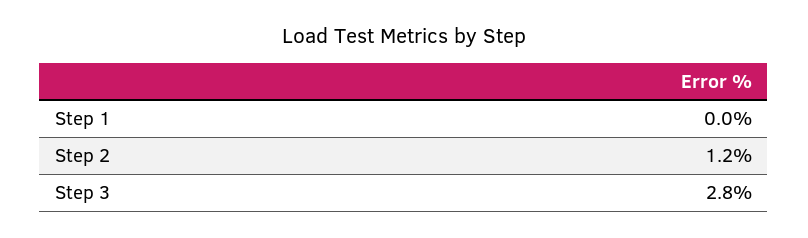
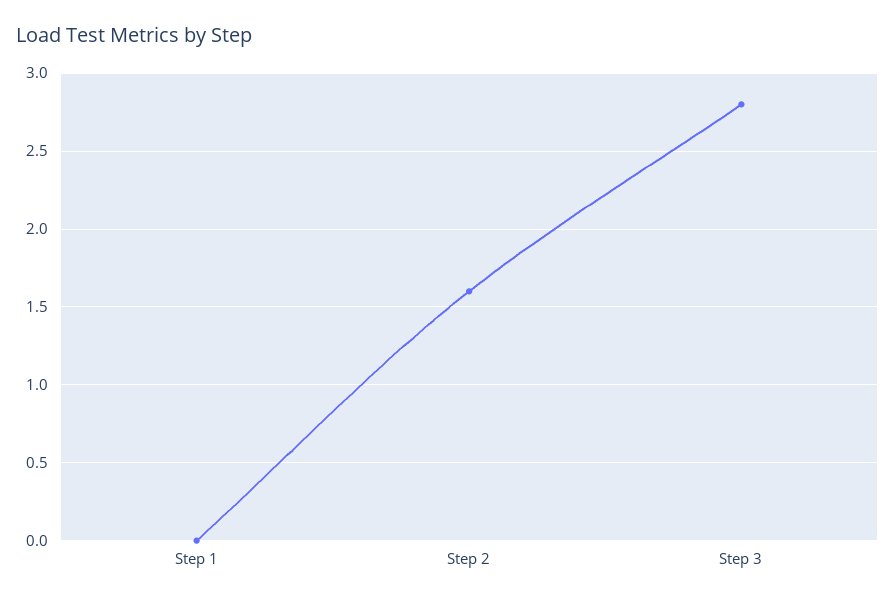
  {
    "Step 1": 0,
-   "Step 2": 1.2,
+   "Step 2": 1.6,
    "Step 3": 2.8
  }

